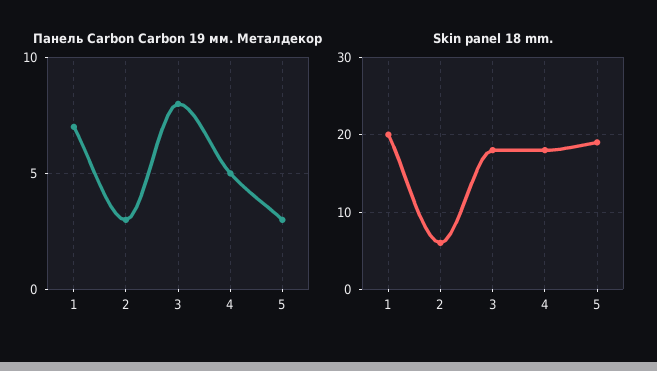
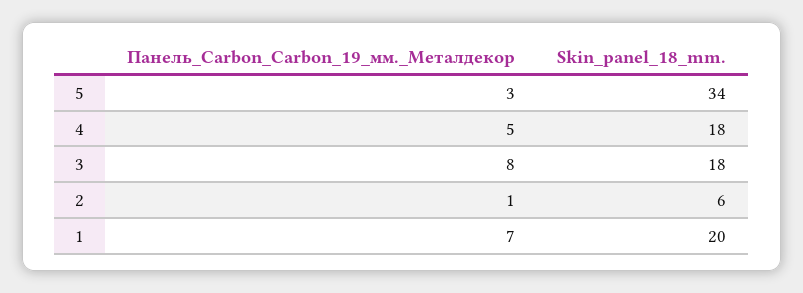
  {
    "Панель Carbon Carbon 19 мм. Металдекор": {
      "1": 7,
-     "2": 3,
+     "2": 1,
      "3": 8,
      "4": 5,
      "5": 3
    },
    "Skin panel 18 mm.": {
      "1": 20,
      "2": 6,
      "3": 18,
      "4": 18,
-     "5": 19
+     "5": 34
    }
  }

